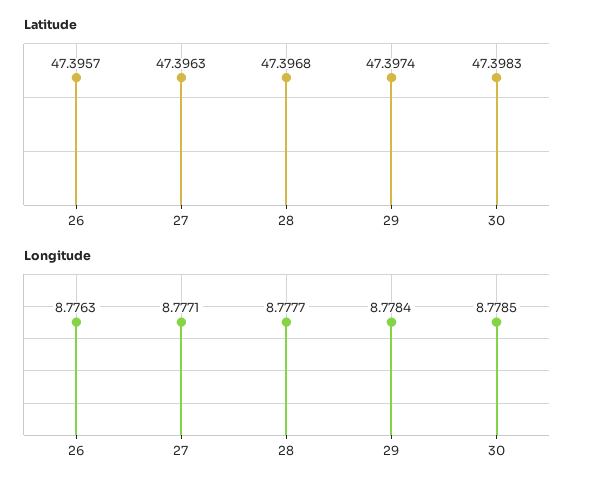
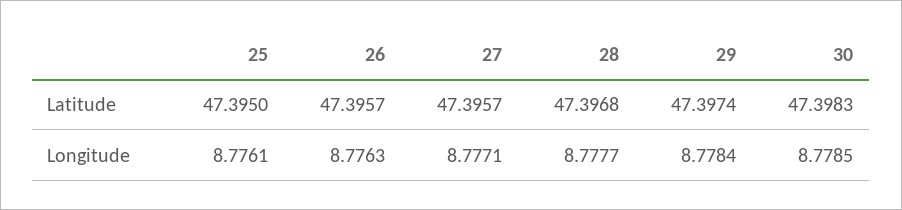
  {
    "Latitude": {
      "26": 47.3957,
-     "27": 47.3963,
+     "27": 47.3957,
      "28": 47.3968,
      "29": 47.3974,
-     "30": 47.3983
+     "30": 47.3983,
+     "25": 47.395
    },
    "Longitude": {
      "26": 8.7763,
      "27": 8.7771,
      "28": 8.7777,
      "29": 8.7784,
-     "30": 8.7785
+     "30": 8.7785,
+     "25": 8.7761
    }
  }

